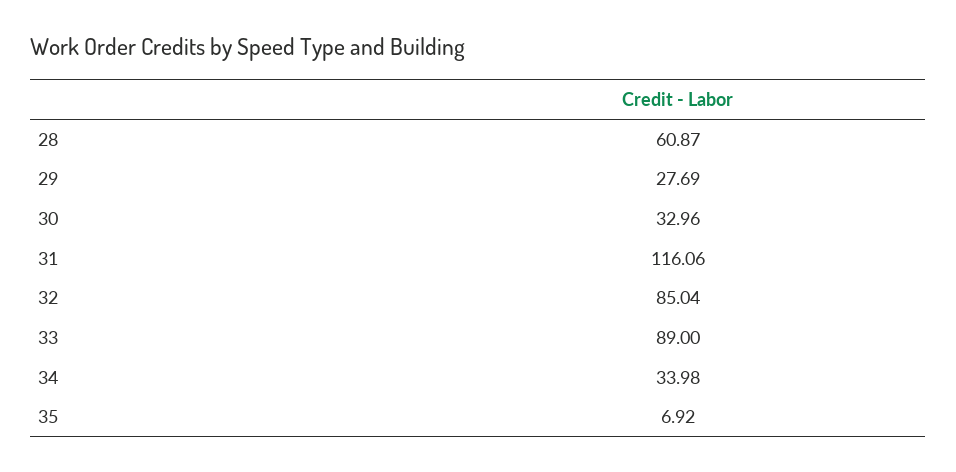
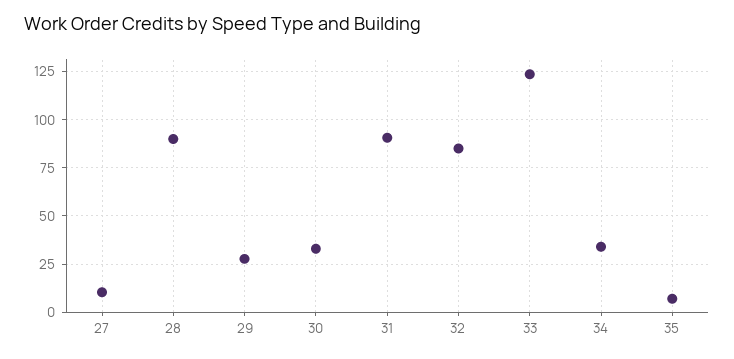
  {
-   "28": 60.87,
+   "28": 90,
    "29": 27.69,
    "30": 32.96,
-   "31": 116.06,
+   "31": 90,
    "32": 85.04,
-   "33": 89,
+   "33": 125,
    "34": 33.98,
-   "35": 6.92
+   "35": 6.92,
+   "27": 10
  }

